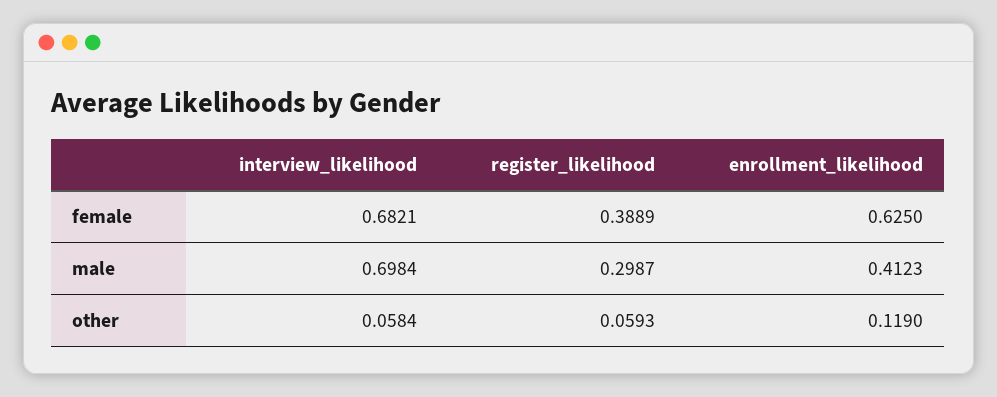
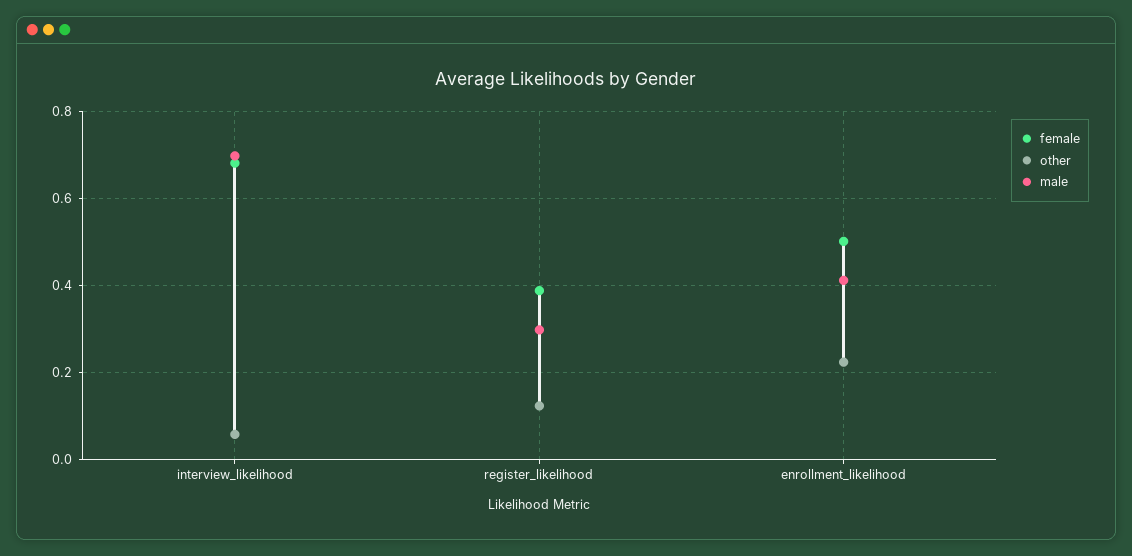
  {
    "female": {
      "interview_likelihood": 0.6821,
      "register_likelihood": 0.3889,
-     "enrollment_likelihood": 0.625
+     "enrollment_likelihood": 0.5
    },
    "male": {
      "interview_likelihood": 0.6984,
      "register_likelihood": 0.2987,
      "enrollment_likelihood": 0.4123
    },
    "other": {
      "interview_likelihood": 0.0584,
-     "register_likelihood": 0.0593,
+     "register_likelihood": 0.12,
-     "enrollment_likelihood": 0.119
+     "enrollment_likelihood": 0.22
    }
  }

